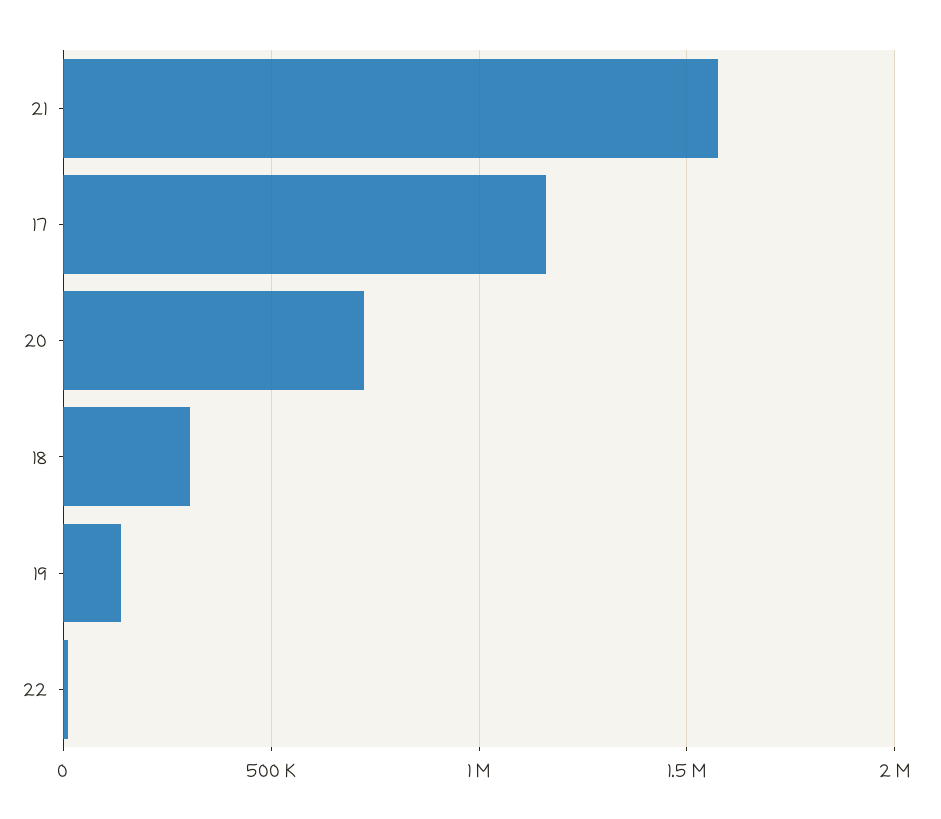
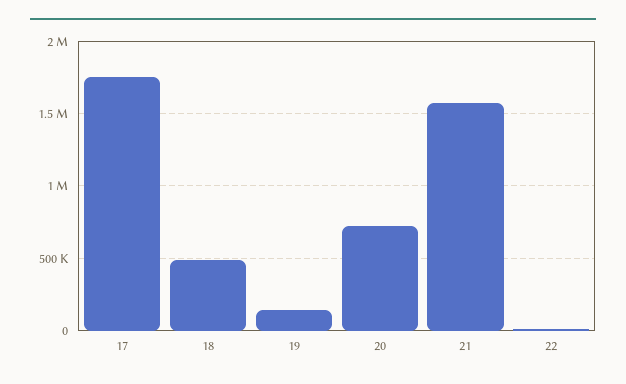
  {
    "21": 1600000,
-   "17": 1150000,
+   "17": 1750000,
    "20": 700000,
-   "18": 300000,
+   "18": 500000,
    "19": 150000,
    "22": 0
  }

